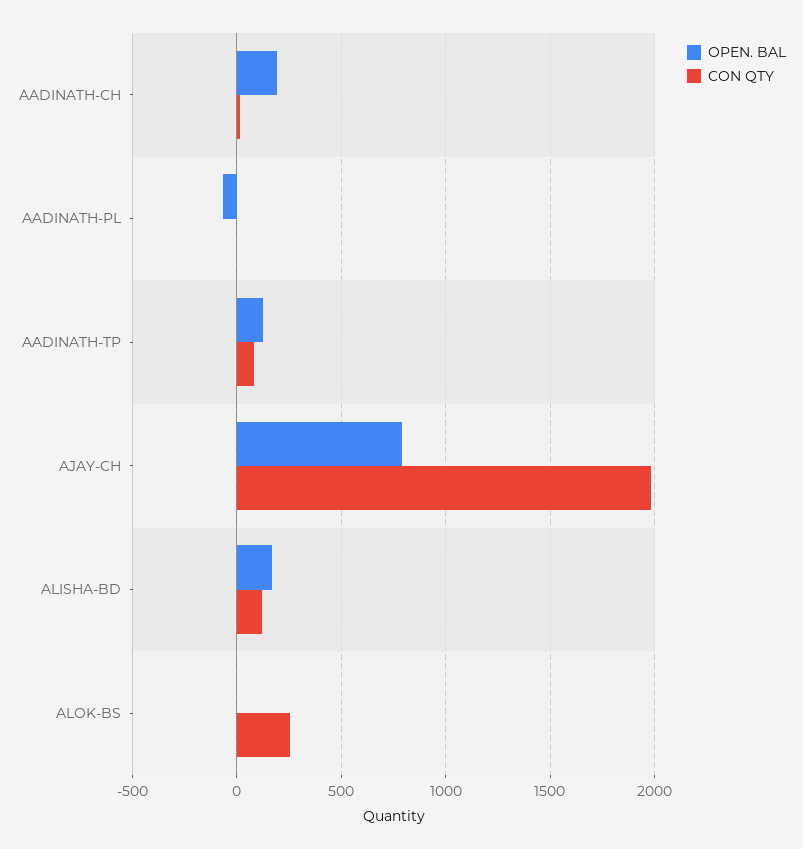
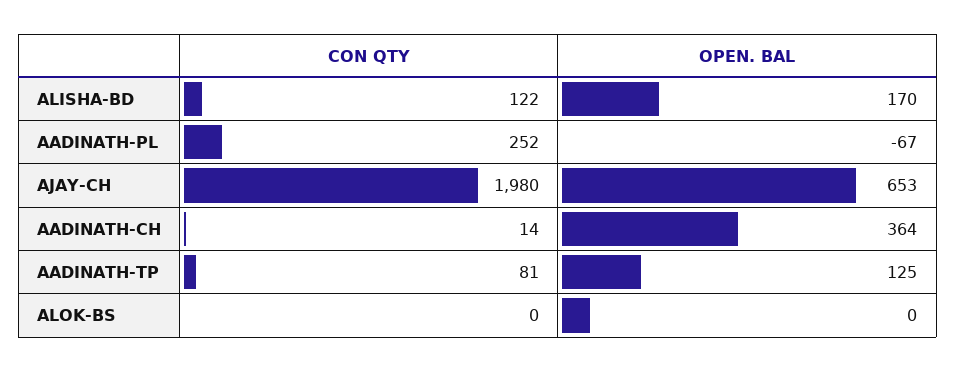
  {
    "OPEN. BAL": {
-     "AADINATH-CH": 200,
+     "AADINATH-CH": 364,
      "AADINATH-PL": -67,
      "AADINATH-TP": 125,
-     "AJAY-CH": 800,
+     "AJAY-CH": 653,
      "ALISHA-BD": 170,
      "ALOK-BS": 0
    },
    "CON QTY": {
      "AADINATH-CH": 14,
-     "AADINATH-PL": 0,
+     "AADINATH-PL": 252,
      "AADINATH-TP": 81,
      "AJAY-CH": 1980,
      "ALISHA-BD": 122,
-     "ALOK-BS": 250
+     "ALOK-BS": 0
    }
  }

